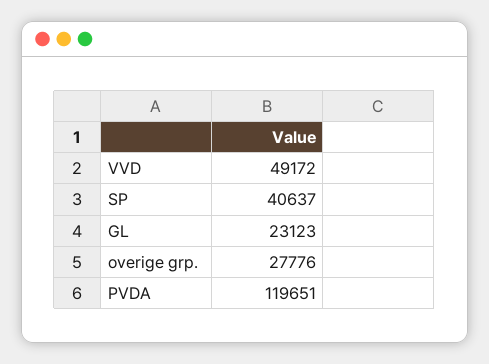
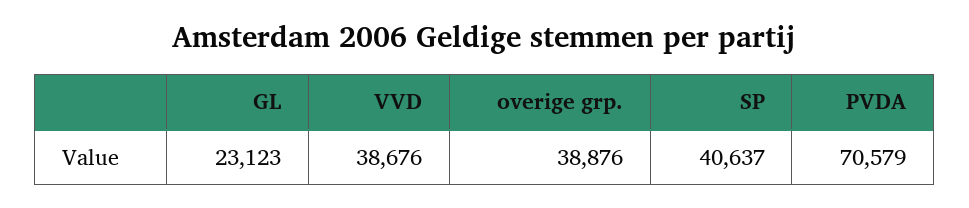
  {
-   "VVD": 49172,
+   "VVD": 38676,
    "SP": 40637,
    "GL": 23123,
-   "overige grp.": 27776,
+   "overige grp.": 38876,
-   "PVDA": 119651
+   "PVDA": 70579
  }

